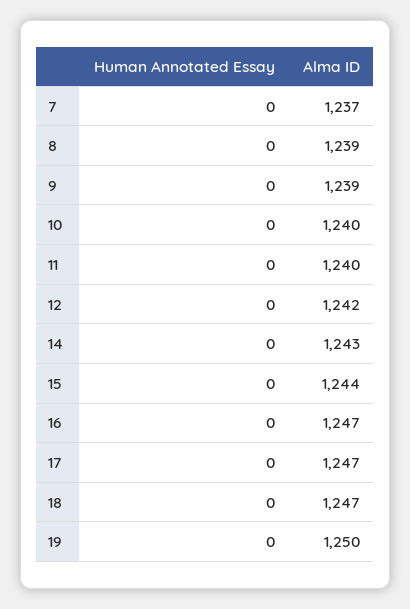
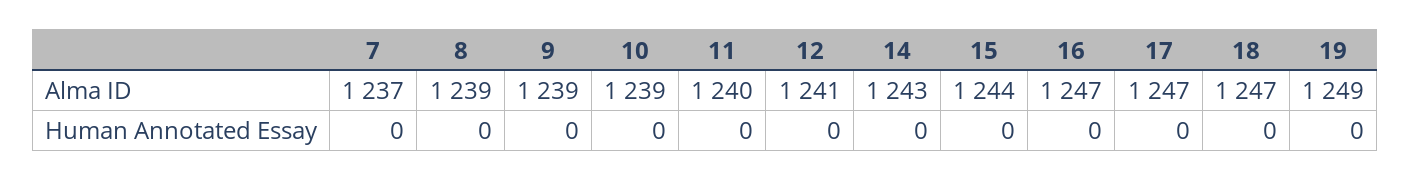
  {
    "Human Annotated Essay": {
      "7": 0,
      "8": 0,
      "9": 0,
      "10": 0,
      "11": 0,
      "12": 0,
      "14": 0,
      "15": 0,
      "16": 0,
      "17": 0,
      "18": 0,
      "19": 0
    },
    "Alma ID": {
      "7": 1237,
      "8": 1239,
      "9": 1239,
-     "10": 1240,
+     "10": 1239,
      "11": 1240,
-     "12": 1242,
+     "12": 1241,
      "14": 1243,
      "15": 1244,
      "16": 1247,
      "17": 1247,
      "18": 1247,
-     "19": 1250
+     "19": 1249
    }
  }

